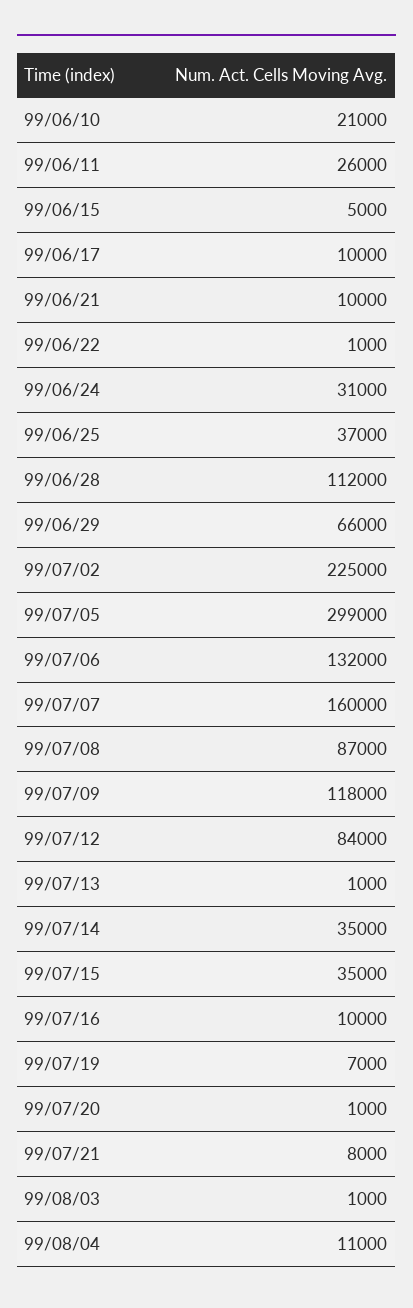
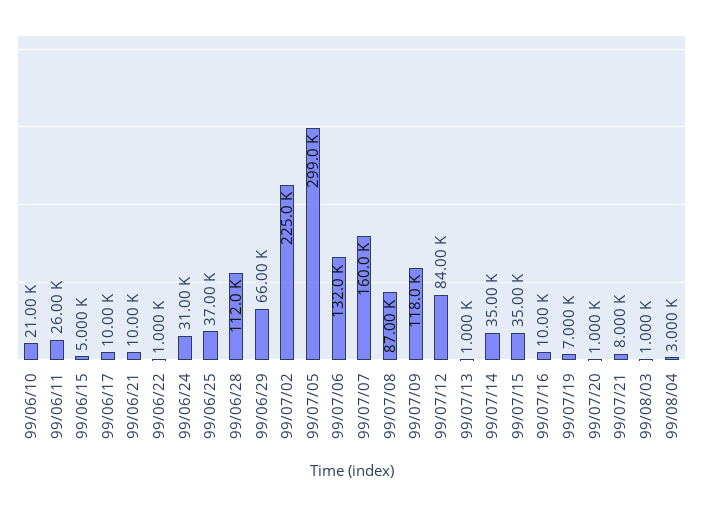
  {
    "99/06/10": 21000,
    "99/06/11": 26000,
    "99/06/15": 5000,
    "99/06/17": 10000,
    "99/06/21": 10000,
    "99/06/22": 1000,
    "99/06/24": 31000,
    "99/06/25": 37000,
    "99/06/28": 112000,
    "99/06/29": 66000,
    "99/07/02": 225000,
    "99/07/05": 299000,
    "99/07/06": 132000,
    "99/07/07": 160000,
    "99/07/08": 87000,
    "99/07/09": 118000,
    "99/07/12": 84000,
    "99/07/13": 1000,
    "99/07/14": 35000,
    "99/07/15": 35000,
    "99/07/16": 10000,
    "99/07/19": 7000,
    "99/07/20": 1000,
    "99/07/21": 8000,
    "99/08/03": 1000,
-   "99/08/04": 11000
+   "99/08/04": 3000
  }

